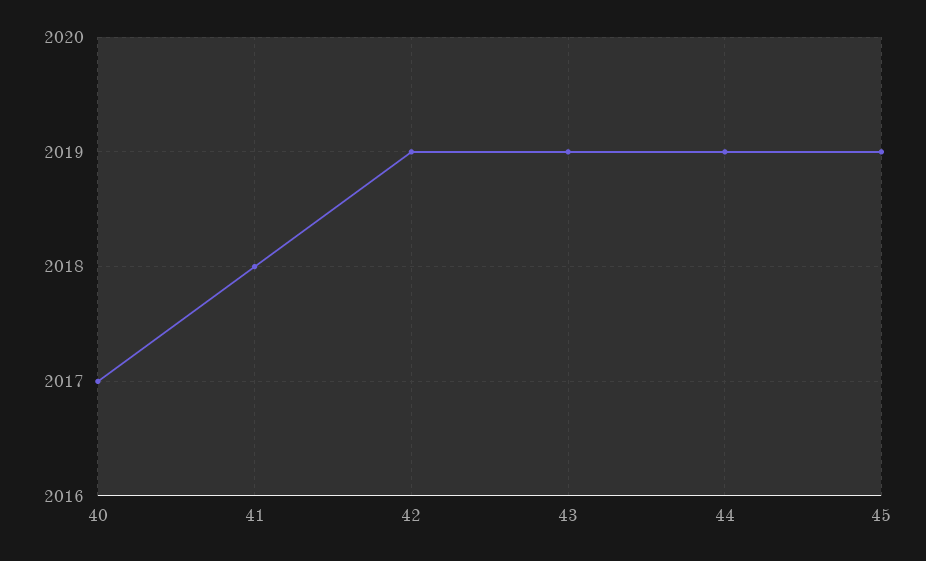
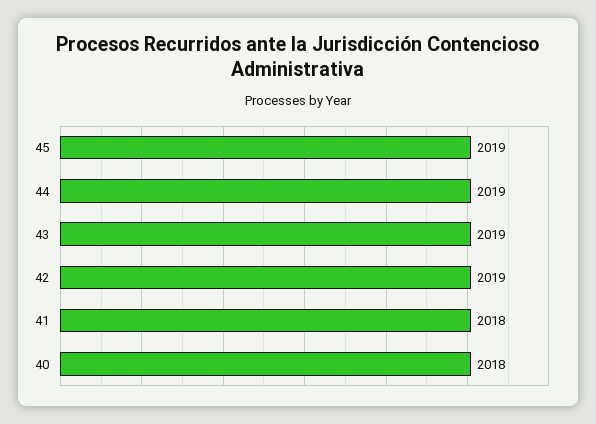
  {
-   "40": 2017,
+   "40": 2018,
    "41": 2018,
    "42": 2019,
    "43": 2019,
    "44": 2019,
    "45": 2019
  }

